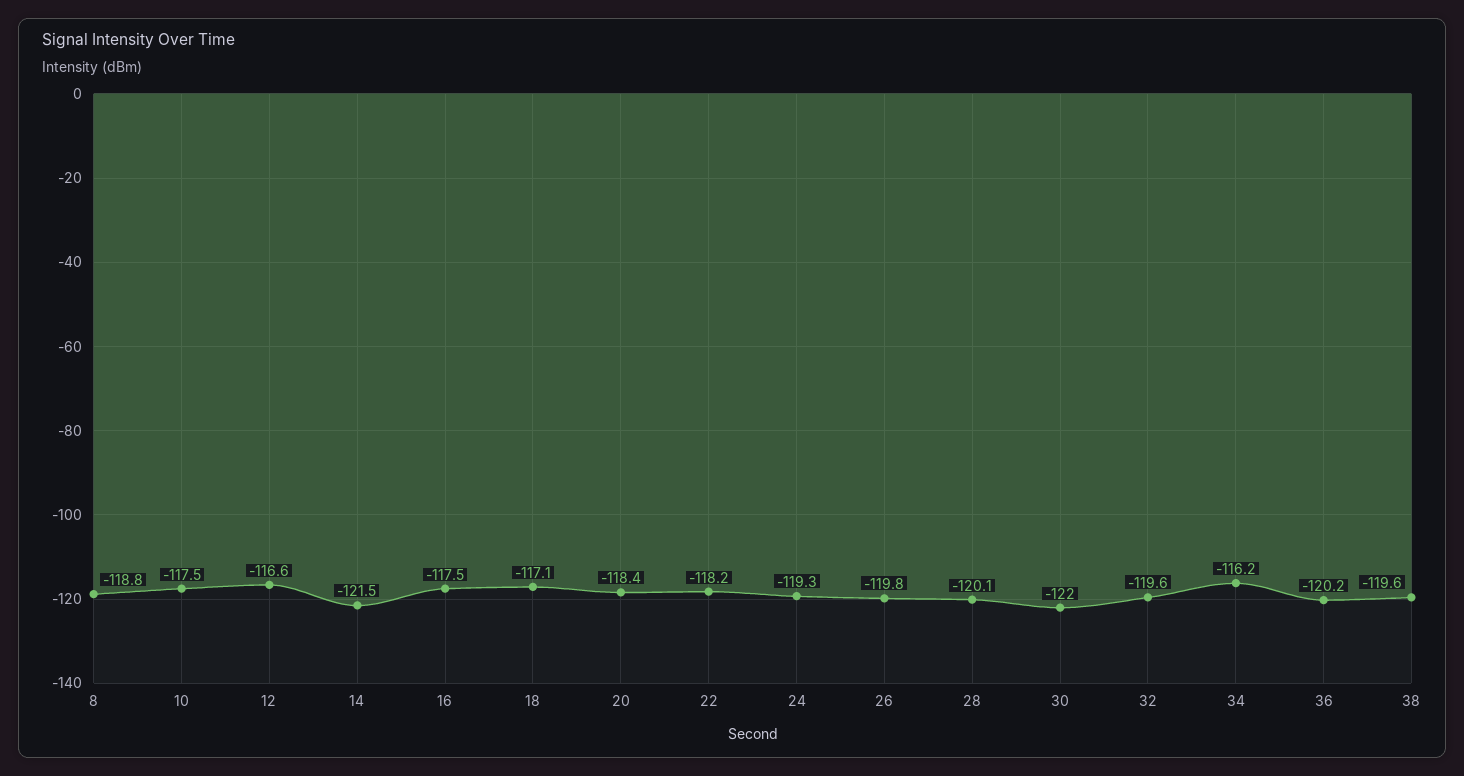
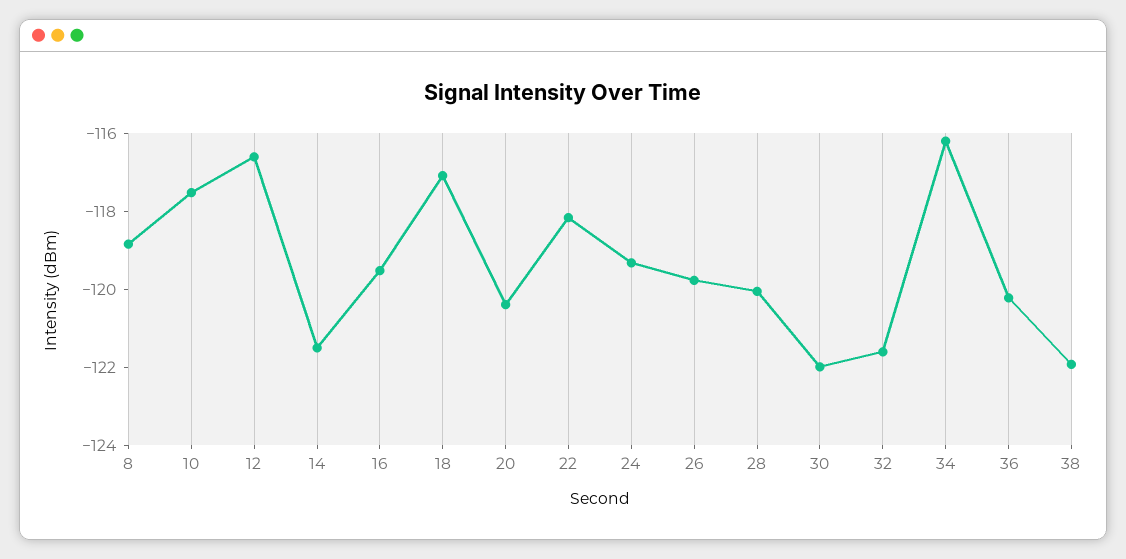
  {
    "8": -118.8,
    "10": -117.5,
    "12": -116.6,
    "14": -121.5,
-   "16": -117.5,
+   "16": -119.5,
    "18": -117.1,
-   "20": -118.4,
+   "20": -120.5,
    "22": -118.2,
    "24": -119.3,
    "26": -119.8,
    "28": -120.1,
    "30": -122,
-   "32": -119.6,
+   "32": -121.5,
    "34": -116.2,
    "36": -120.2,
-   "38": -119.6
+   "38": -122
  }

